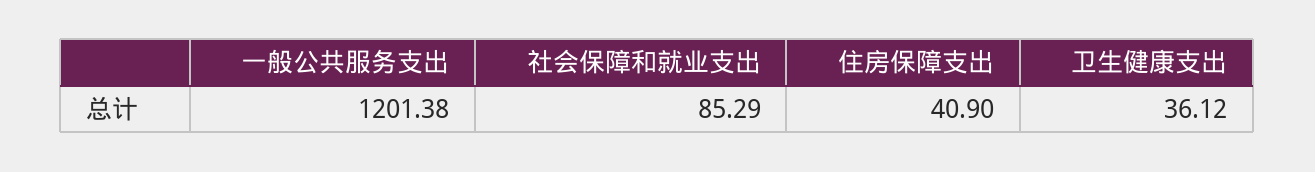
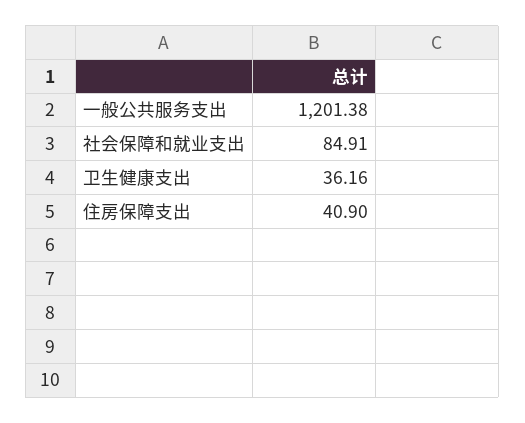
  {
    "一般公共服务支出": 1201.38,
-   "社会保障和就业支出": 85.29,
+   "社会保障和就业支出": 84.91,
    "住房保障支出": 40.9,
-   "卫生健康支出": 36.12
+   "卫生健康支出": 36.16
  }

